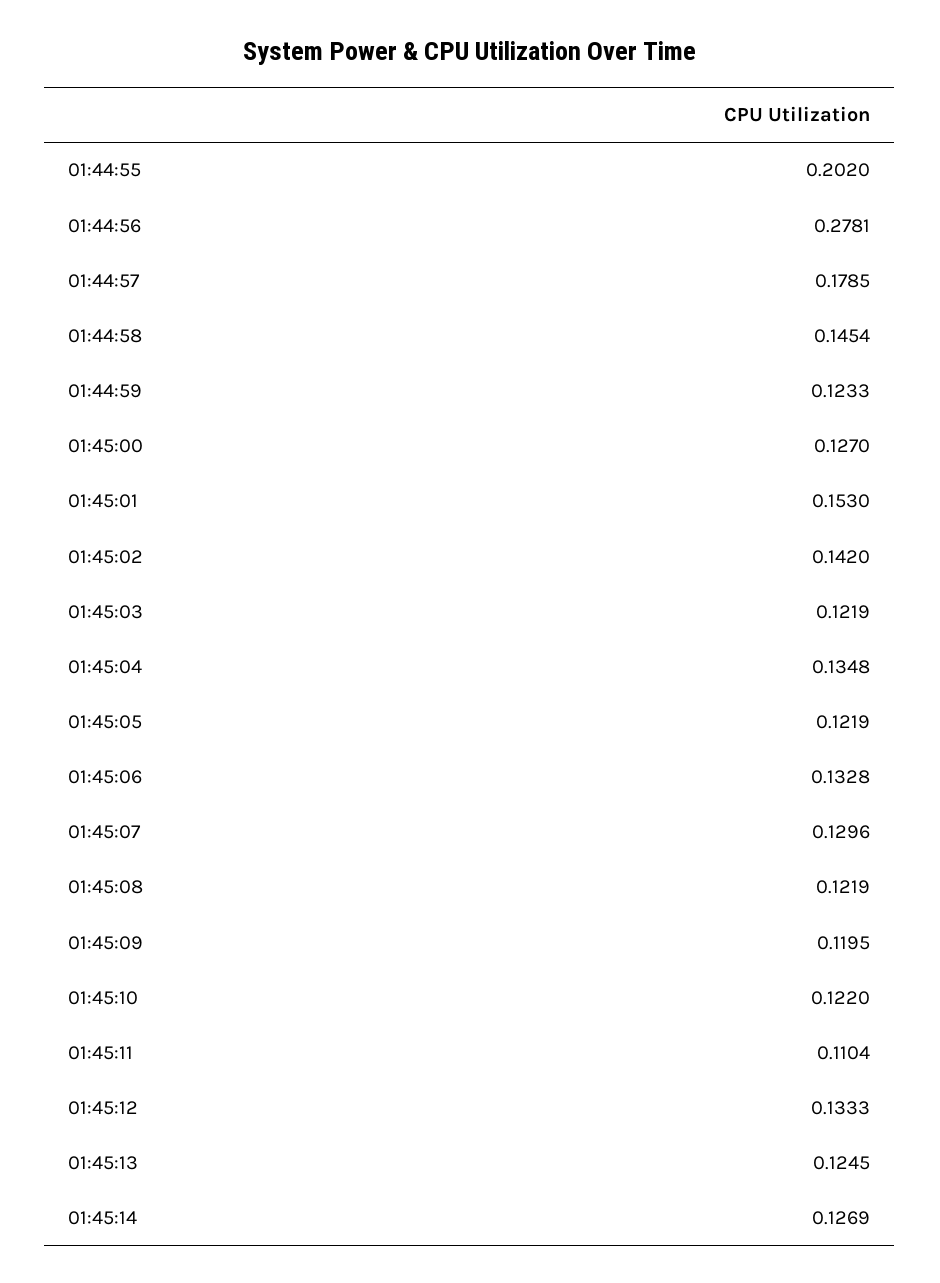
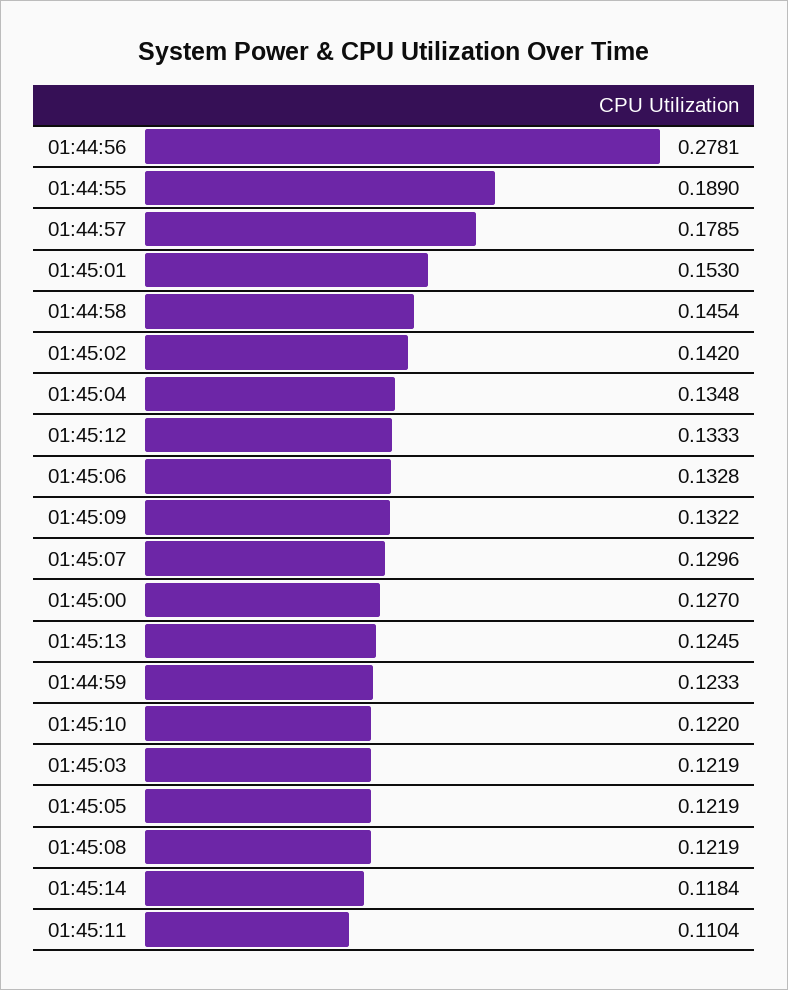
  {
-   "01:44:55": 0.202,
+   "01:44:55": 0.189,
    "01:44:56": 0.2781,
    "01:44:57": 0.1785,
    "01:44:58": 0.1454,
    "01:44:59": 0.1233,
    "01:45:00": 0.127,
    "01:45:01": 0.153,
    "01:45:02": 0.142,
    "01:45:03": 0.1219,
    "01:45:04": 0.1348,
    "01:45:05": 0.1219,
    "01:45:06": 0.1328,
    "01:45:07": 0.1296,
    "01:45:08": 0.1219,
-   "01:45:09": 0.1195,
+   "01:45:09": 0.1322,
    "01:45:10": 0.122,
    "01:45:11": 0.1104,
    "01:45:12": 0.1333,
    "01:45:13": 0.1245,
-   "01:45:14": 0.1269
+   "01:45:14": 0.1184
  }

